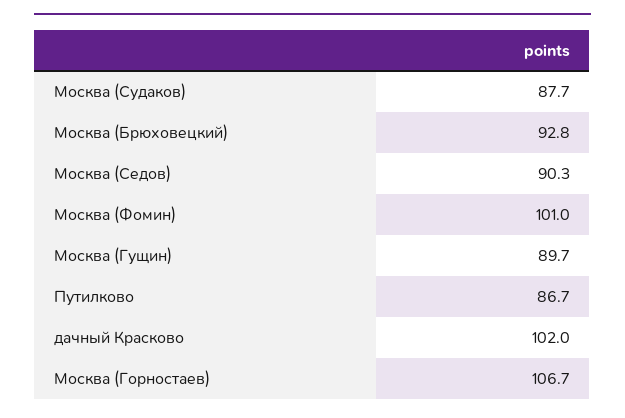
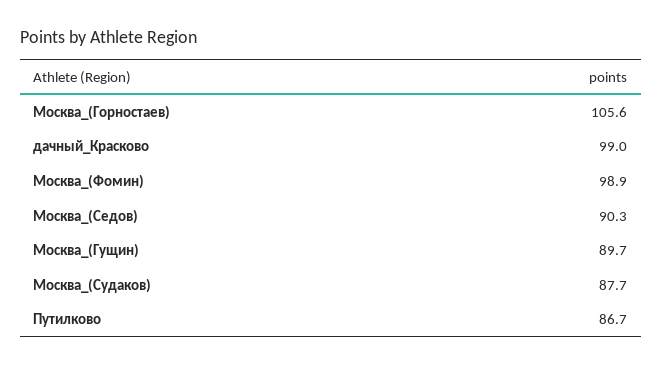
  {
    "Москва (Судаков)": 87.7,
-   "Москва (Брюховецкий)": 92.8,
    "Москва (Седов)": 90.3,
-   "Москва (Фомин)": 101,
+   "Москва (Фомин)": 98.9,
    "Москва (Гущин)": 89.7,
    "Путилково": 86.7,
-   "дачный Красково": 102,
+   "дачный Красково": 99,
-   "Москва (Горностаев)": 106.7
+   "Москва (Горностаев)": 105.6
  }

